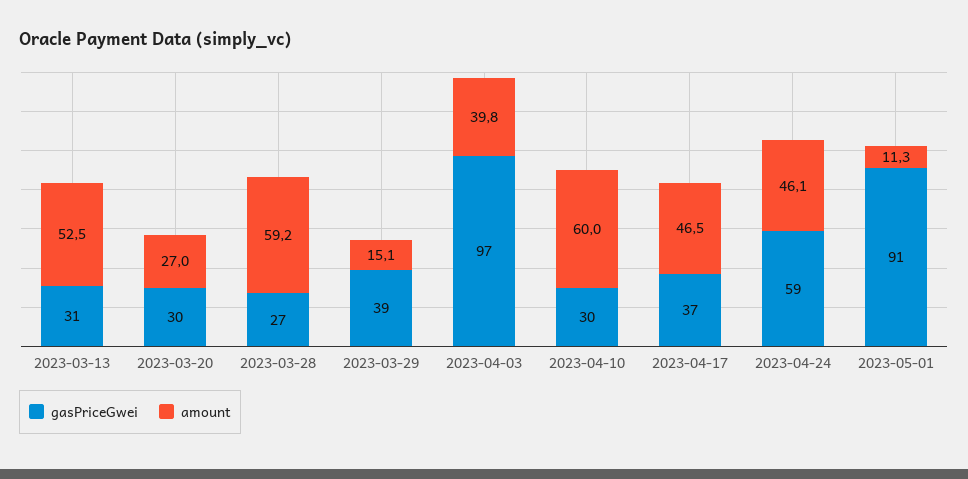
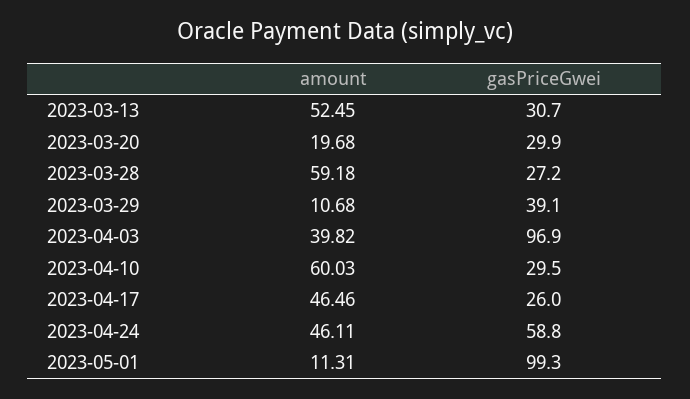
  {
    "gasPriceGwei": {
      "2023-03-13": 30.7,
      "2023-03-20": 29.9,
      "2023-03-28": 27.2,
      "2023-03-29": 39.1,
      "2023-04-03": 96.9,
      "2023-04-10": 29.5,
-     "2023-04-17": 37,
+     "2023-04-17": 26,
      "2023-04-24": 58.8,
-     "2023-05-01": 91
+     "2023-05-01": 99.3
    },
    "amount": {
      "2023-03-13": 52.45,
-     "2023-03-20": 27,
+     "2023-03-20": 19.68,
      "2023-03-28": 59.18,
-     "2023-03-29": 15.1,
+     "2023-03-29": 10.68,
      "2023-04-03": 39.82,
      "2023-04-10": 60.03,
      "2023-04-17": 46.46,
      "2023-04-24": 46.11,
      "2023-05-01": 11.31
    }
  }

